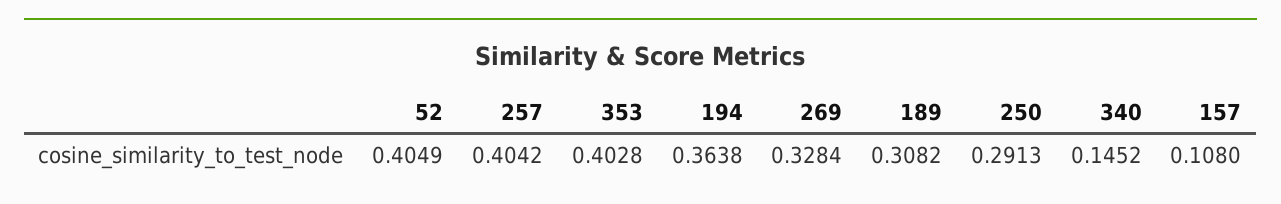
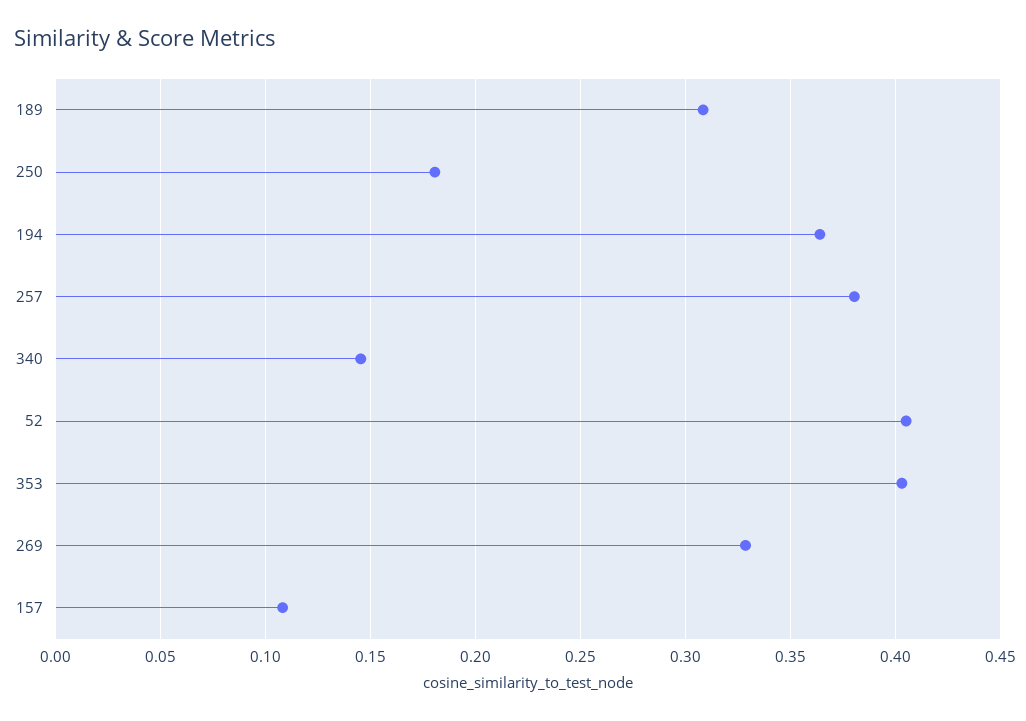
  {
    "52": 0.4049,
-   "257": 0.4042,
+   "257": 0.38,
    "353": 0.4028,
    "194": 0.3638,
    "269": 0.3284,
    "189": 0.3082,
-   "250": 0.2913,
+   "250": 0.18,
    "340": 0.1452,
    "157": 0.108
  }

